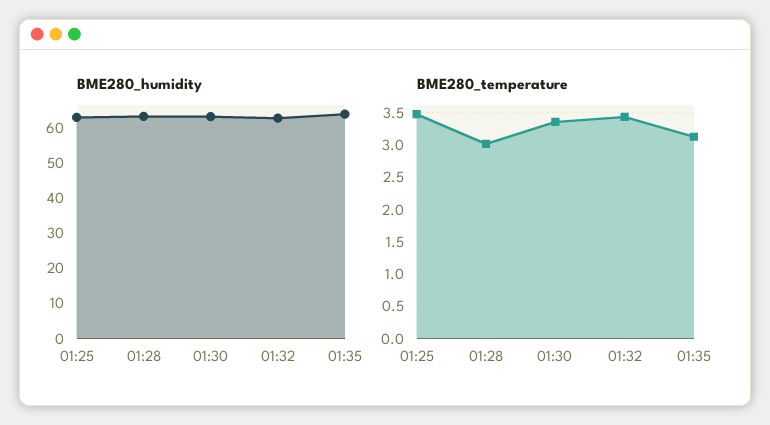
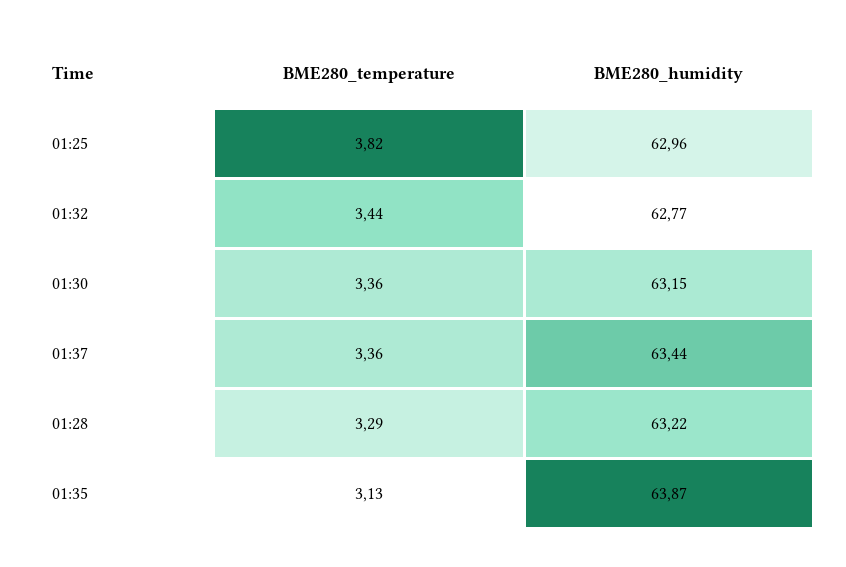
  {
    "BME280_humidity": {
      "01:25": 62.96,
      "01:28": 63.22,
      "01:30": 63.15,
      "01:32": 62.77,
-     "01:35": 63.87
+     "01:35": 63.87,
+     "01:37": 63.44
    },
    "BME280_temperature": {
-     "01:25": 3.5,
+     "01:25": 3.82,
-     "01:28": 3,
+     "01:28": 3.29,
      "01:30": 3.36,
      "01:32": 3.44,
-     "01:35": 3.13
+     "01:35": 3.13,
+     "01:37": 3.36
    }
  }

